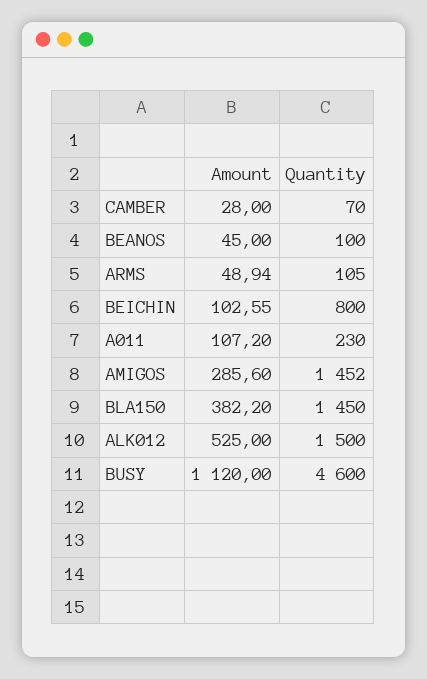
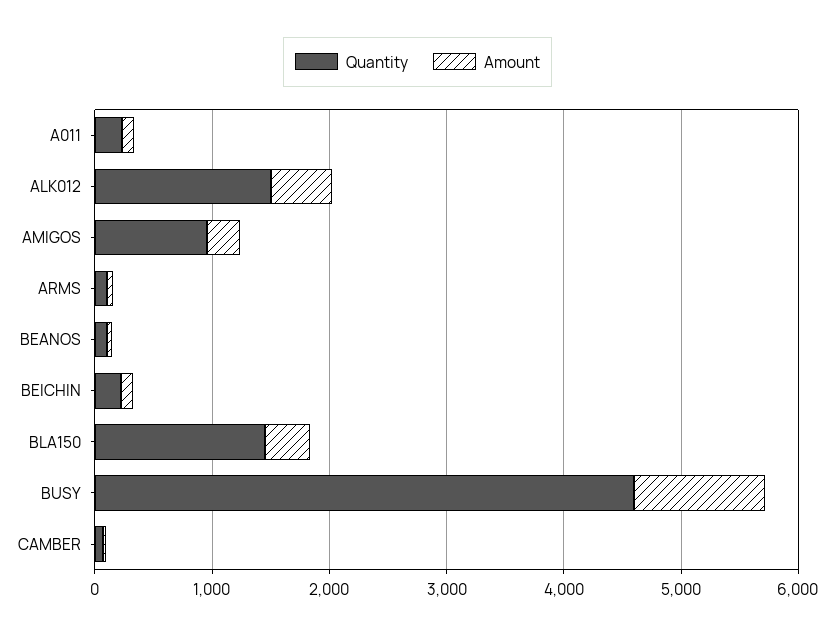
  {
    "Amount": {
      "CAMBER": 28,
      "BEANOS": 45,
      "ARMS": 48.94,
      "BEICHIN": 102.55,
      "A011": 107.2,
      "AMIGOS": 285.6,
      "BLA150": 382.2,
      "ALK012": 525,
      "BUSY": 1120
    },
    "Quantity": {
      "CAMBER": 70,
      "BEANOS": 100,
      "ARMS": 105,
-     "BEICHIN": 800,
+     "BEICHIN": 200,
      "A011": 230,
-     "AMIGOS": 1452,
+     "AMIGOS": 1000,
      "BLA150": 1450,
      "ALK012": 1500,
      "BUSY": 4600
    }
  }

